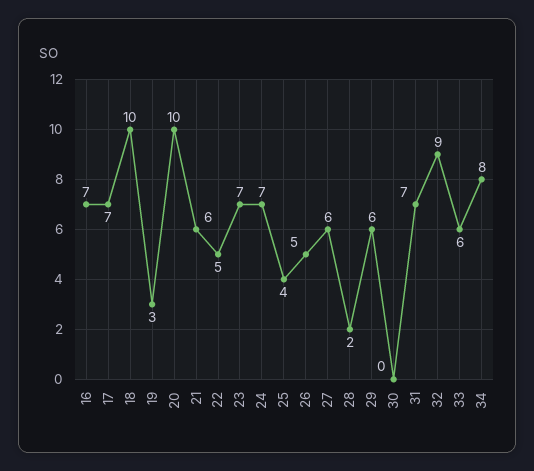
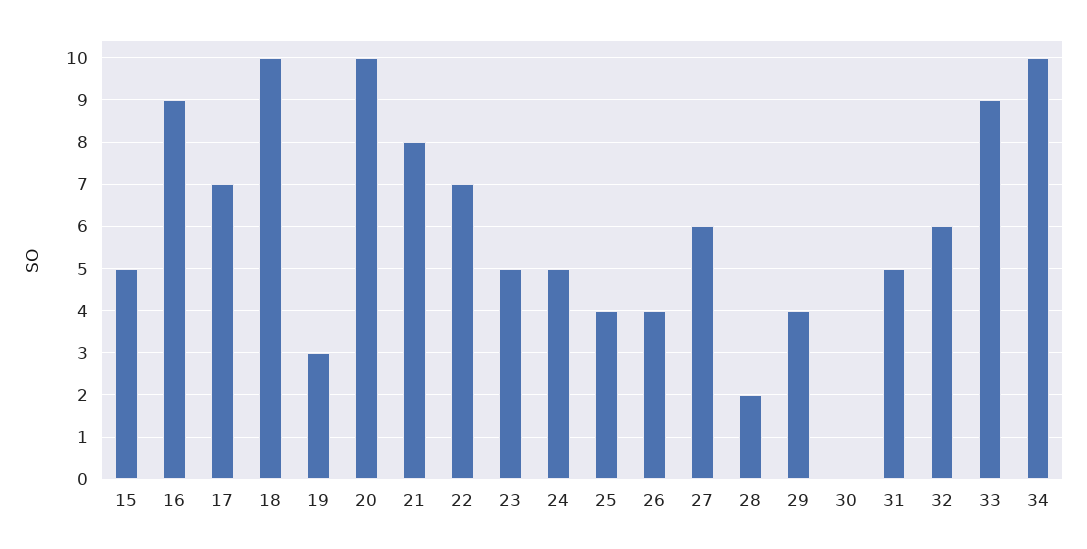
  {
-   "16": 7,
+   "16": 9,
    "17": 7,
    "18": 10,
    "19": 3,
    "20": 10,
-   "21": 6,
+   "21": 8,
-   "22": 5,
+   "22": 7,
-   "23": 7,
+   "23": 5,
-   "24": 7,
+   "24": 5,
    "25": 4,
-   "26": 5,
+   "26": 4,
    "27": 6,
    "28": 2,
-   "29": 6,
+   "29": 4,
    "30": 0,
-   "31": 7,
+   "31": 5,
-   "32": 9,
+   "32": 6,
-   "33": 6,
+   "33": 9,
-   "34": 8
+   "34": 10,
+   "15": 5
  }

